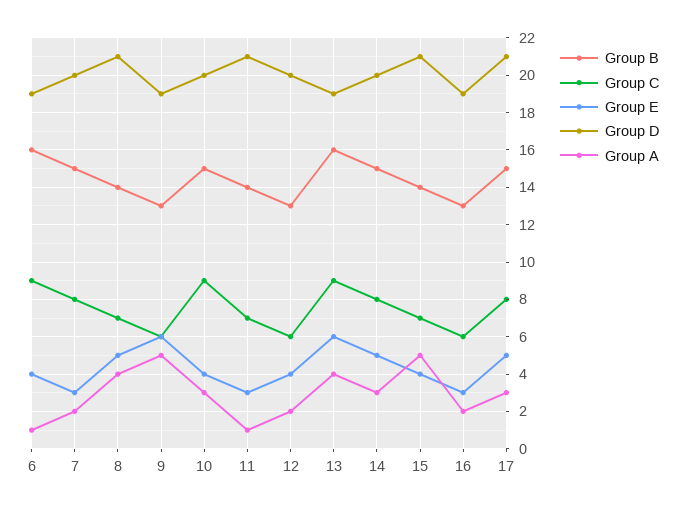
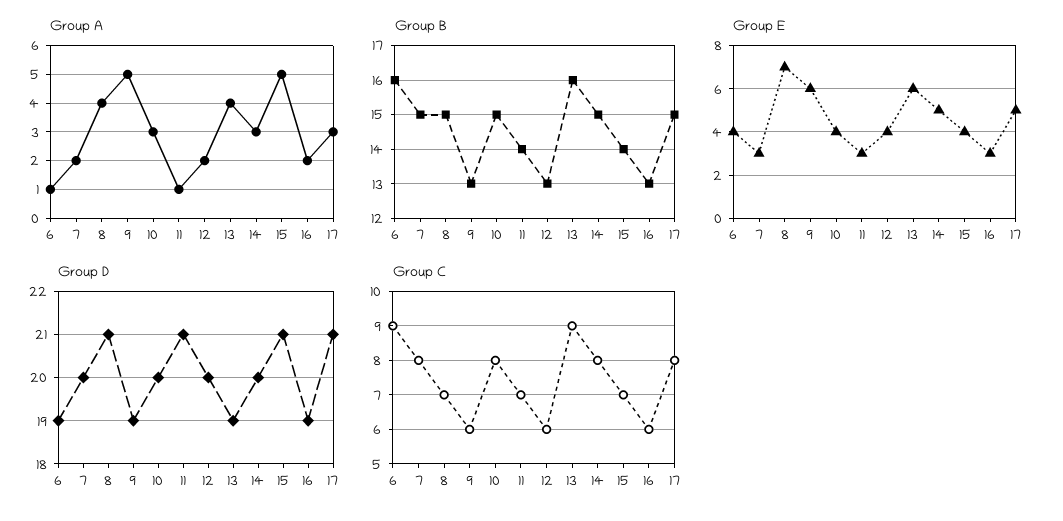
  {
    "Group B": {
      "6": 16,
      "7": 15,
-     "8": 14,
+     "8": 15,
      "9": 13,
      "10": 15,
      "11": 14,
      "12": 13,
      "13": 16,
      "14": 15,
      "15": 14,
      "16": 13,
      "17": 15
    },
    "Group C": {
      "6": 9,
      "7": 8,
      "8": 7,
      "9": 6,
-     "10": 9,
+     "10": 8,
      "11": 7,
      "12": 6,
      "13": 9,
      "14": 8,
      "15": 7,
      "16": 6,
      "17": 8
    },
    "Group E": {
      "6": 4,
      "7": 3,
-     "8": 5,
+     "8": 7,
      "9": 6,
      "10": 4,
      "11": 3,
      "12": 4,
      "13": 6,
      "14": 5,
      "15": 4,
      "16": 3,
      "17": 5
    },
    "Group D": {
      "6": 19,
      "7": 20,
      "8": 21,
      "9": 19,
      "10": 20,
      "11": 21,
      "12": 20,
      "13": 19,
      "14": 20,
      "15": 21,
      "16": 19,
      "17": 21
    },
    "Group A": {
      "6": 1,
      "7": 2,
      "8": 4,
      "9": 5,
      "10": 3,
      "11": 1,
      "12": 2,
      "13": 4,
      "14": 3,
      "15": 5,
      "16": 2,
      "17": 3
    }
  }

